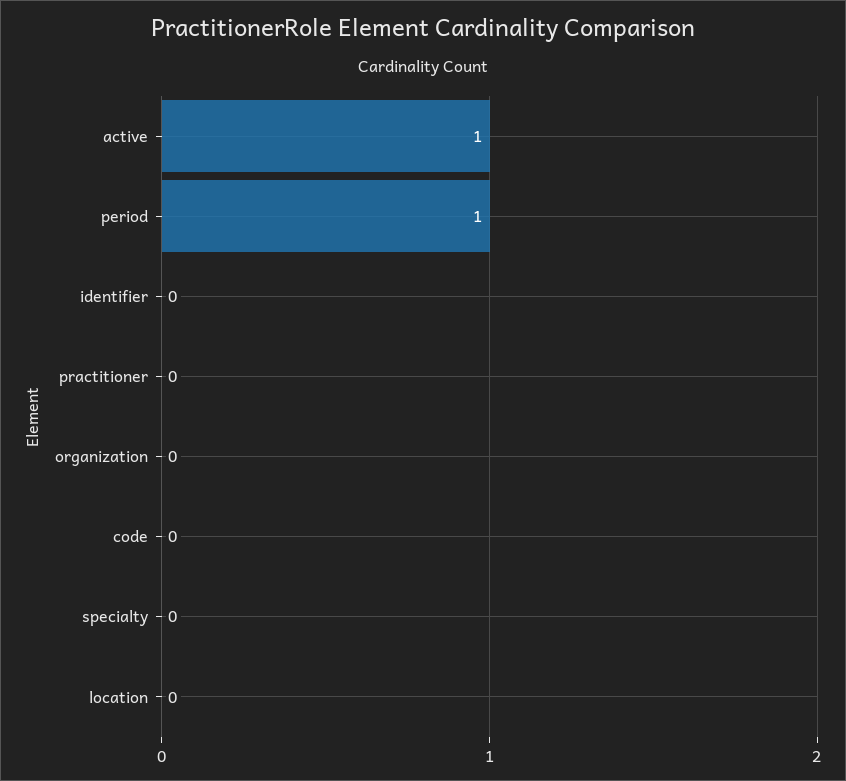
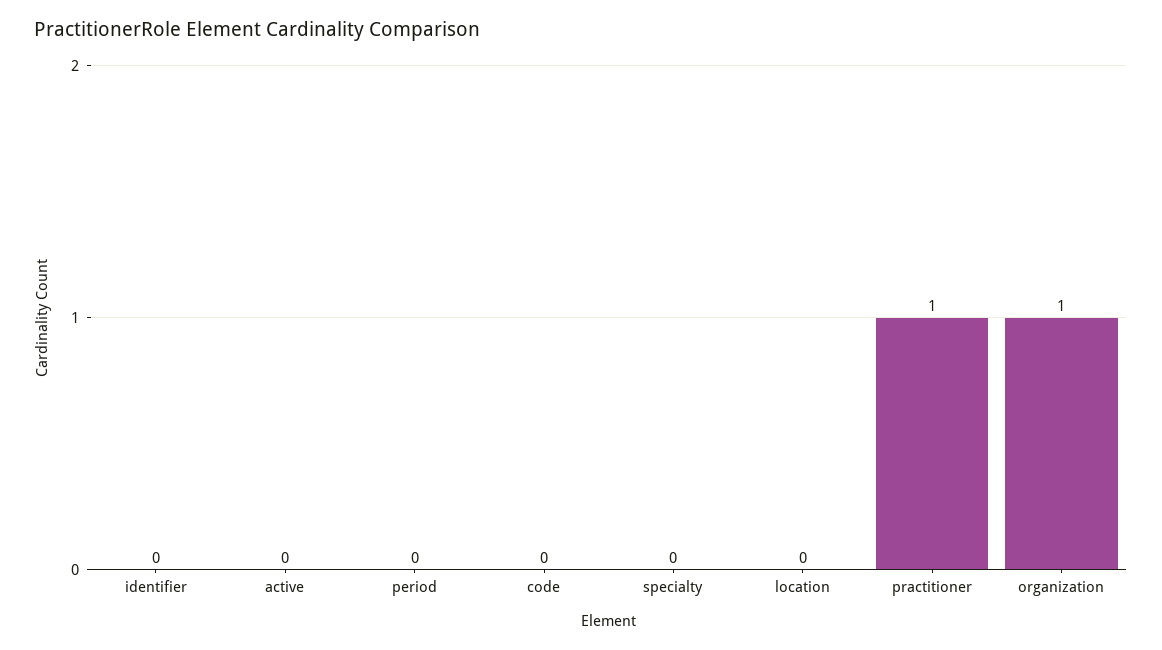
  {
-   "active": 1,
+   "active": 0,
-   "period": 1,
+   "period": 0,
    "identifier": 0,
-   "practitioner": 0,
+   "practitioner": 1,
-   "organization": 0,
+   "organization": 1,
    "code": 0,
    "specialty": 0,
    "location": 0
  }

